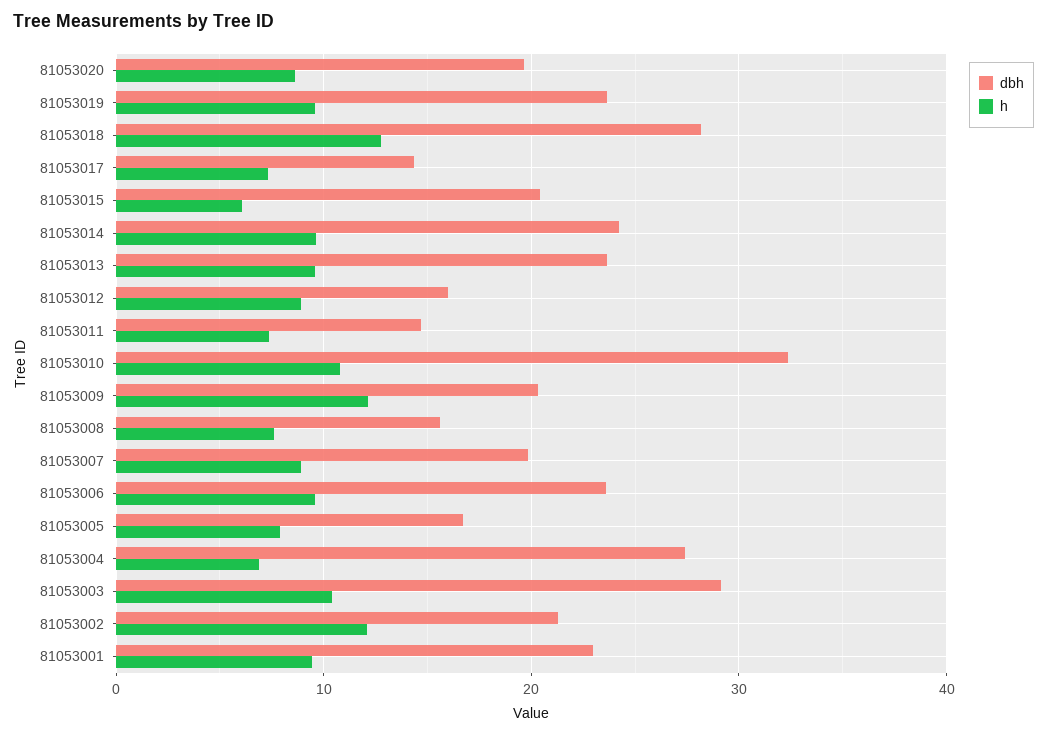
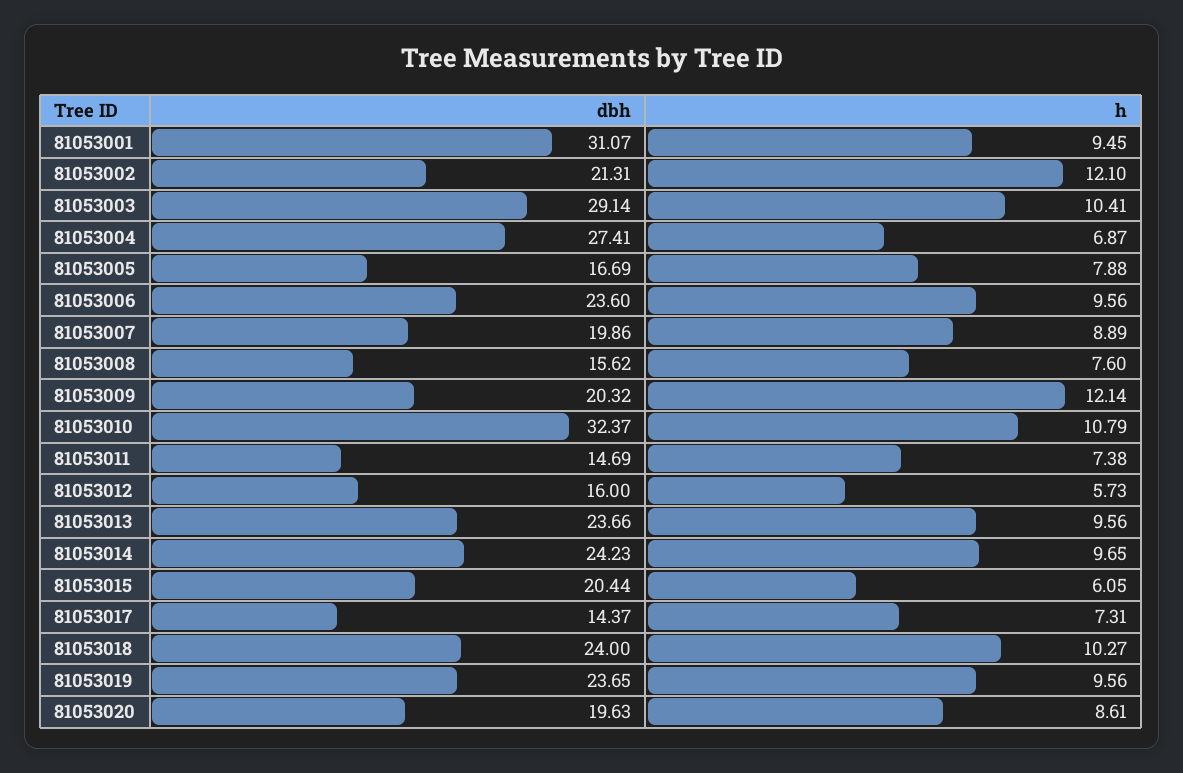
  {
    "dbh": {
      "81053020": 19.63,
      "81053019": 23.65,
-     "81053018": 28,
+     "81053018": 24,
      "81053017": 14.37,
      "81053015": 20.44,
      "81053014": 24.23,
      "81053013": 23.66,
      "81053012": 16,
      "81053011": 14.69,
      "81053010": 32.37,
      "81053009": 20.32,
      "81053008": 15.62,
      "81053007": 19.86,
      "81053006": 23.6,
      "81053005": 16.69,
      "81053004": 27.41,
      "81053003": 29.14,
      "81053002": 21.31,
-     "81053001": 23
+     "81053001": 31.07
    },
    "h": {
      "81053020": 8.61,
      "81053019": 9.56,
-     "81053018": 13,
+     "81053018": 10.27,
      "81053017": 7.31,
      "81053015": 6.05,
      "81053014": 9.65,
      "81053013": 9.56,
-     "81053012": 9,
+     "81053012": 5.73,
      "81053011": 7.38,
      "81053010": 10.79,
      "81053009": 12.14,
      "81053008": 7.6,
      "81053007": 8.89,
      "81053006": 9.56,
      "81053005": 7.88,
      "81053004": 6.87,
      "81053003": 10.41,
      "81053002": 12.1,
      "81053001": 9.45
    }
  }

